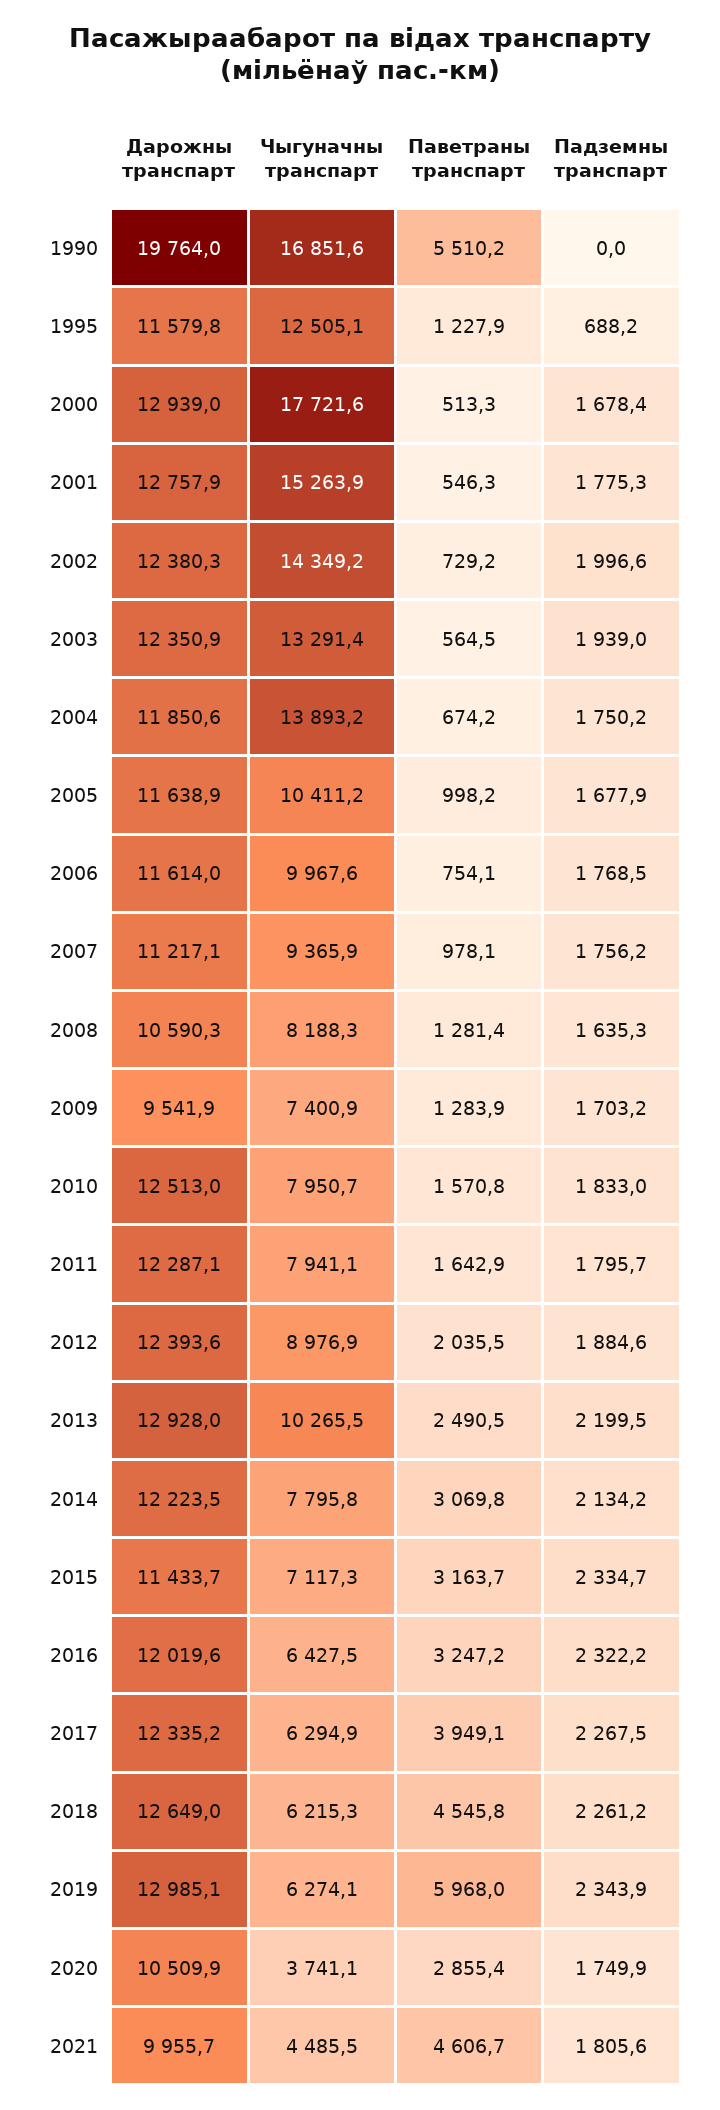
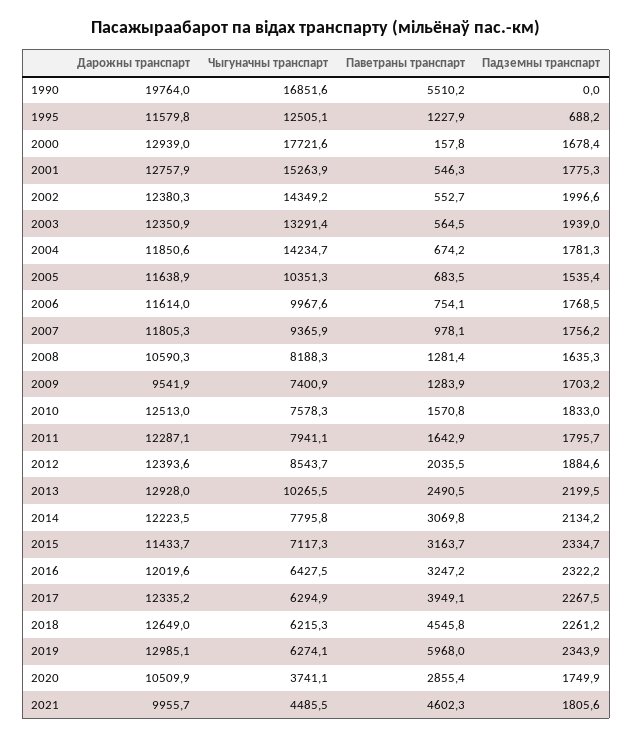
  {
    "Дарожны транспарт": {
      "1990": 19764,
      "1995": 11579.8,
      "2000": 12939,
      "2001": 12757.9,
      "2002": 12380.3,
      "2003": 12350.9,
      "2004": 11850.6,
      "2005": 11638.9,
      "2006": 11614,
-     "2007": 11217.1,
+     "2007": 11805.3,
      "2008": 10590.3,
      "2009": 9541.9,
      "2010": 12513,
      "2011": 12287.1,
      "2012": 12393.6,
      "2013": 12928,
      "2014": 12223.5,
      "2015": 11433.7,
      "2016": 12019.6,
      "2017": 12335.2,
      "2018": 12649,
      "2019": 12985.1,
      "2020": 10509.9,
      "2021": 9955.7
    },
    "Чыгуначны транспарт": {
      "1990": 16851.6,
      "1995": 12505.1,
      "2000": 17721.6,
      "2001": 15263.9,
      "2002": 14349.2,
      "2003": 13291.4,
-     "2004": 13893.2,
+     "2004": 14234.7,
-     "2005": 10411.2,
+     "2005": 10351.3,
      "2006": 9967.6,
      "2007": 9365.9,
      "2008": 8188.3,
      "2009": 7400.9,
-     "2010": 7950.7,
+     "2010": 7578.3,
      "2011": 7941.1,
-     "2012": 8976.9,
+     "2012": 8543.7,
      "2013": 10265.5,
      "2014": 7795.8,
      "2015": 7117.3,
      "2016": 6427.5,
      "2017": 6294.9,
      "2018": 6215.3,
      "2019": 6274.1,
      "2020": 3741.1,
      "2021": 4485.5
    },
    "Паветраны транспарт": {
      "1990": 5510.2,
      "1995": 1227.9,
-     "2000": 513.3,
+     "2000": 157.8,
      "2001": 546.3,
-     "2002": 729.2,
+     "2002": 552.7,
      "2003": 564.5,
      "2004": 674.2,
-     "2005": 998.2,
+     "2005": 683.5,
      "2006": 754.1,
      "2007": 978.1,
      "2008": 1281.4,
      "2009": 1283.9,
      "2010": 1570.8,
      "2011": 1642.9,
      "2012": 2035.5,
      "2013": 2490.5,
      "2014": 3069.8,
      "2015": 3163.7,
      "2016": 3247.2,
      "2017": 3949.1,
      "2018": 4545.8,
      "2019": 5968,
      "2020": 2855.4,
-     "2021": 4606.7
+     "2021": 4602.3
    },
    "Падземны транспарт": {
      "1990": 0,
      "1995": 688.2,
      "2000": 1678.4,
      "2001": 1775.3,
      "2002": 1996.6,
      "2003": 1939,
-     "2004": 1750.2,
+     "2004": 1781.3,
-     "2005": 1677.9,
+     "2005": 1535.4,
      "2006": 1768.5,
      "2007": 1756.2,
      "2008": 1635.3,
      "2009": 1703.2,
      "2010": 1833,
      "2011": 1795.7,
      "2012": 1884.6,
      "2013": 2199.5,
      "2014": 2134.2,
      "2015": 2334.7,
      "2016": 2322.2,
      "2017": 2267.5,
      "2018": 2261.2,
      "2019": 2343.9,
      "2020": 1749.9,
      "2021": 1805.6
    }
  }

